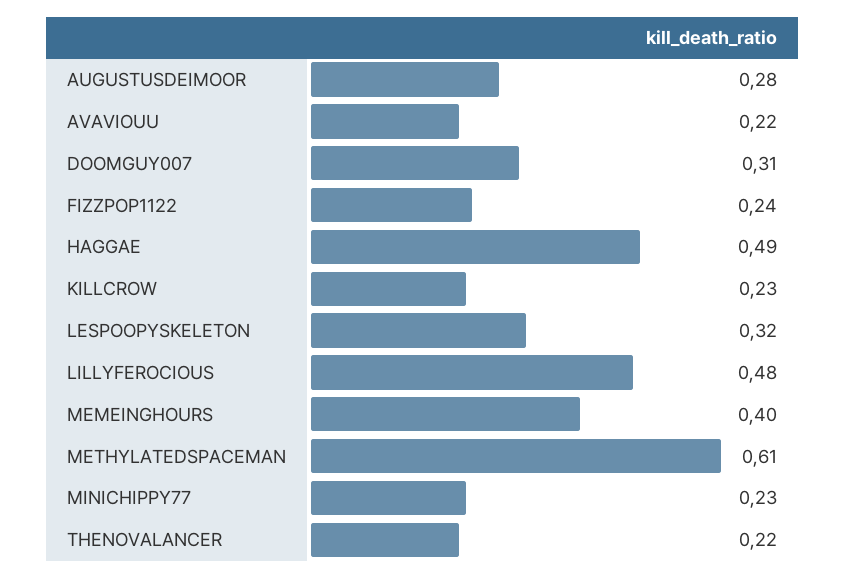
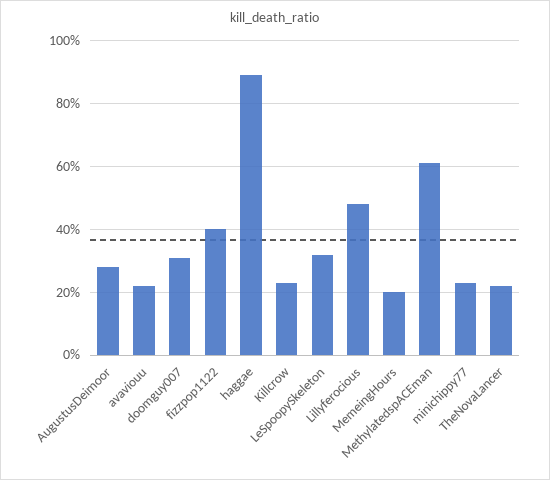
  {
    "AUGUSTUSDEIMOOR": 0.28,
    "AVAVIOUU": 0.22,
    "DOOMGUY007": 0.31,
-   "FIZZPOP1122": 0.24,
+   "FIZZPOP1122": 0.4,
-   "HAGGAE": 0.49,
+   "HAGGAE": 0.9,
    "KILLCROW": 0.23,
    "LESPOOPYSKELETON": 0.32,
    "LILLYFEROCIOUS": 0.48,
-   "MEMEINGHOURS": 0.4,
+   "MEMEINGHOURS": 0.2,
    "METHYLATEDSPACEMAN": 0.61,
    "MINICHIPPY77": 0.23,
    "THENOVALANCER": 0.22
  }

